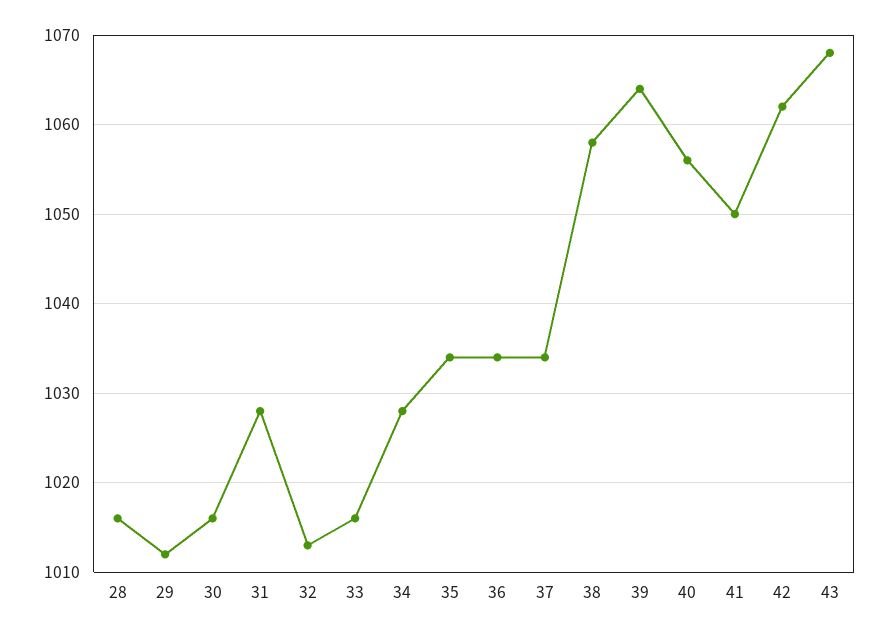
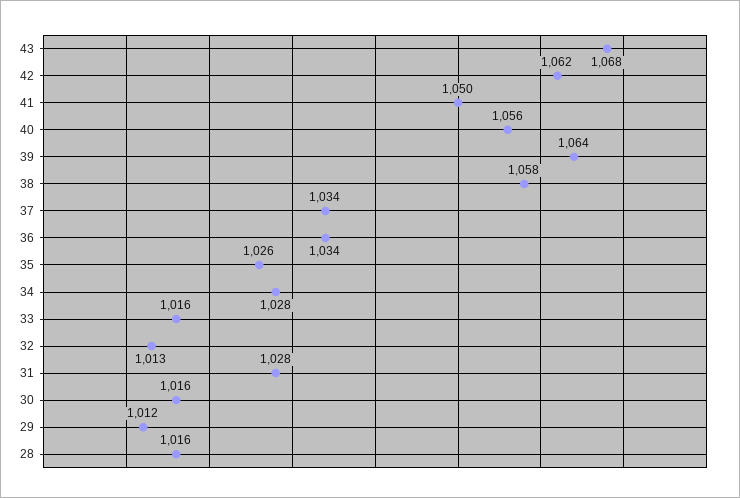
  {
    "28": 1016,
    "29": 1012,
    "30": 1016,
    "31": 1028,
    "32": 1013,
    "33": 1016,
    "34": 1028,
-   "35": 1034,
+   "35": 1026,
    "36": 1034,
    "37": 1034,
    "38": 1058,
    "39": 1064,
    "40": 1056,
    "41": 1050,
    "42": 1062,
    "43": 1068
  }

